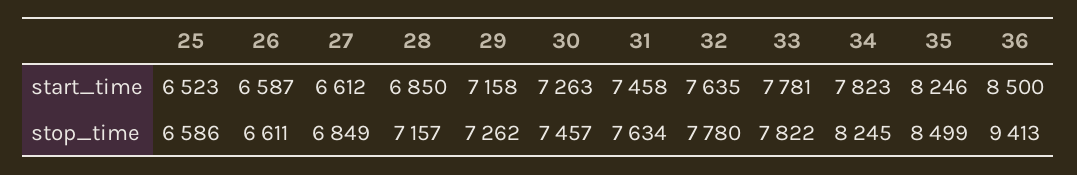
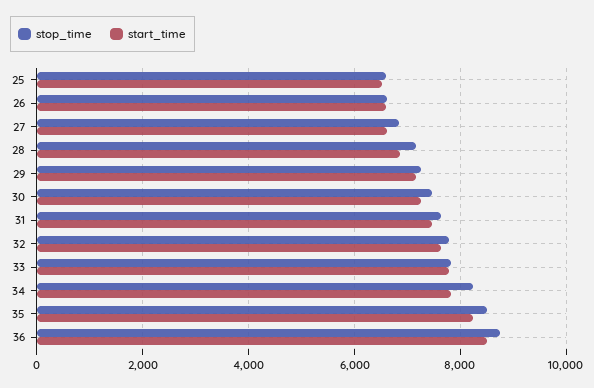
  {
    "start_time": {
      "25": 6523,
      "26": 6587,
      "27": 6612,
      "28": 6850,
      "29": 7158,
      "30": 7263,
      "31": 7458,
      "32": 7635,
      "33": 7781,
      "34": 7823,
      "35": 8246,
      "36": 8500
    },
    "stop_time": {
      "25": 6586,
      "26": 6611,
      "27": 6849,
      "28": 7157,
      "29": 7262,
      "30": 7457,
      "31": 7634,
      "32": 7780,
      "33": 7822,
      "34": 8245,
      "35": 8499,
-     "36": 9413
+     "36": 8800
    }
  }

